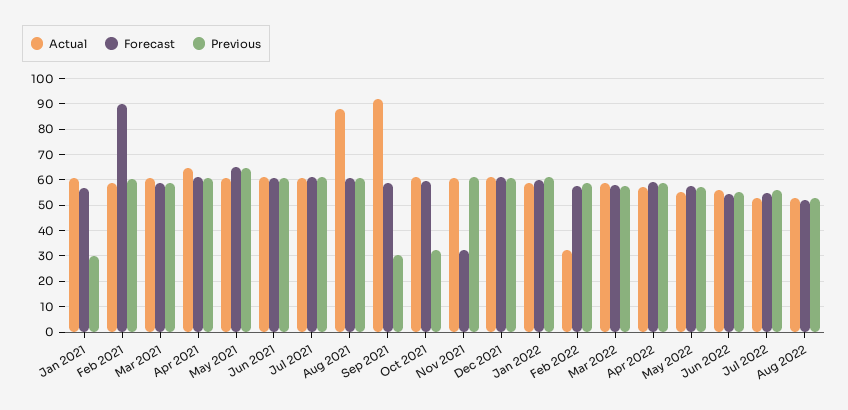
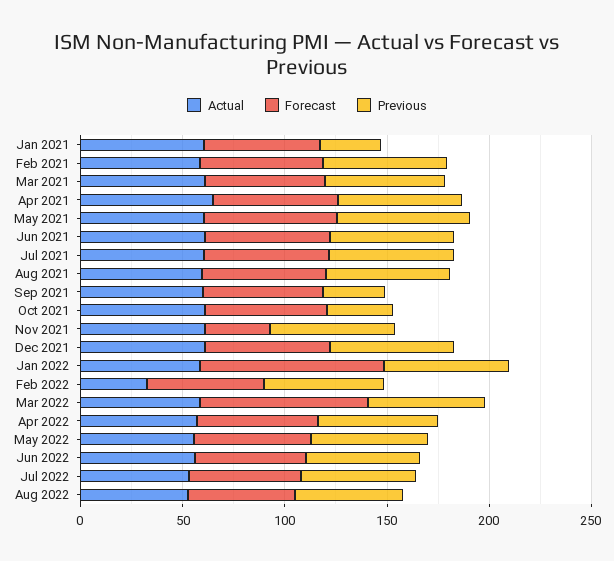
  {
    "Actual": {
      "Jan 2021": 60,
      "Feb 2021": 57.5,
      "Mar 2021": 60,
      "Apr 2021": 65,
      "May 2021": 60,
      "Jun 2021": 60,
      "Jul 2021": 60,
-     "Aug 2021": 87.5,
+     "Aug 2021": 60,
-     "Sep 2021": 92.5,
+     "Sep 2021": 60,
      "Oct 2021": 60,
      "Nov 2021": 60,
      "Dec 2021": 60,
      "Jan 2022": 57.5,
      "Feb 2022": 32.5,
      "Mar 2022": 57.5,
      "Apr 2022": 57.5,
      "May 2022": 55,
      "Jun 2022": 55,
      "Jul 2022": 52.5,
      "Aug 2022": 52.5
    },
    "Forecast": {
      "Jan 2021": 57.5,
-     "Feb 2021": 90,
+     "Feb 2021": 60,
      "Mar 2021": 60,
      "Apr 2021": 62.5,
      "May 2021": 65,
      "Jun 2021": 60,
      "Jul 2021": 60,
      "Aug 2021": 60,
      "Sep 2021": 57.5,
      "Oct 2021": 60,
      "Nov 2021": 32.5,
      "Dec 2021": 60,
-     "Jan 2022": 60,
+     "Jan 2022": 90,
      "Feb 2022": 57.5,
-     "Mar 2022": 57.5,
+     "Mar 2022": 80,
      "Apr 2022": 60,
      "May 2022": 57.5,
      "Jun 2022": 55,
      "Jul 2022": 55,
      "Aug 2022": 52.5
    },
    "Previous": {
      "Jan 2021": 30,
      "Feb 2021": 60,
      "Mar 2021": 57.5,
      "Apr 2021": 60,
      "May 2021": 65,
      "Jun 2021": 60,
      "Jul 2021": 60,
      "Aug 2021": 60,
      "Sep 2021": 30,
      "Oct 2021": 32.5,
      "Nov 2021": 60,
      "Dec 2021": 60,
      "Jan 2022": 60,
      "Feb 2022": 60,
      "Mar 2022": 57.5,
      "Apr 2022": 57.5,
      "May 2022": 57.5,
      "Jun 2022": 55,
      "Jul 2022": 55,
      "Aug 2022": 52.5
    }
  }

